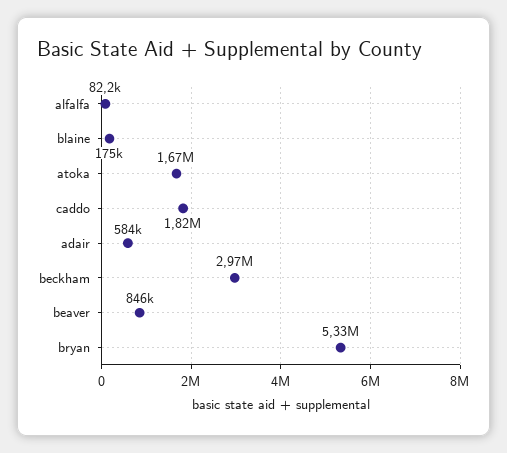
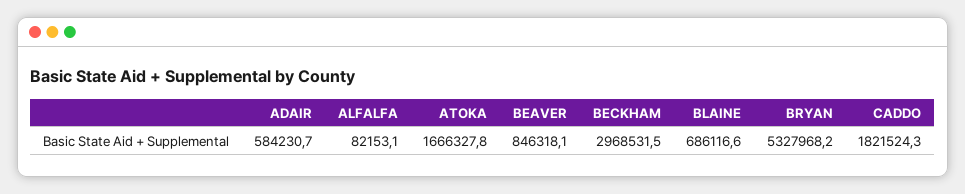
  {
    "alfalfa": 82153.1,
-   "blaine": 175000,
+   "blaine": 686116.6,
    "atoka": 1666327.8,
    "caddo": 1821524.3,
    "adair": 584230.7,
    "beckham": 2968531.5,
    "beaver": 846318.1,
    "bryan": 5327968.2
  }

